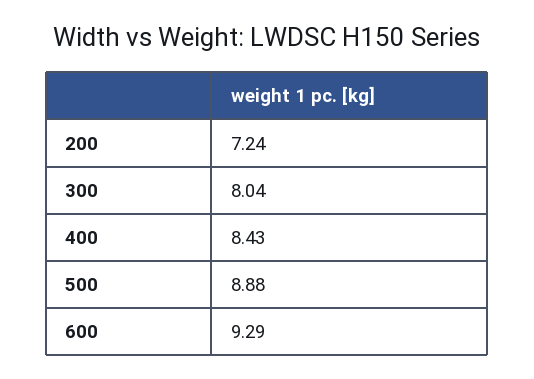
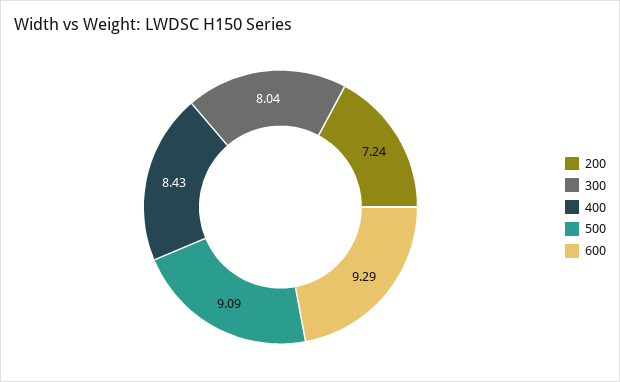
  {
    "200": 7.24,
    "300": 8.04,
    "400": 8.43,
-   "500": 8.88,
+   "500": 9.09,
    "600": 9.29
  }

